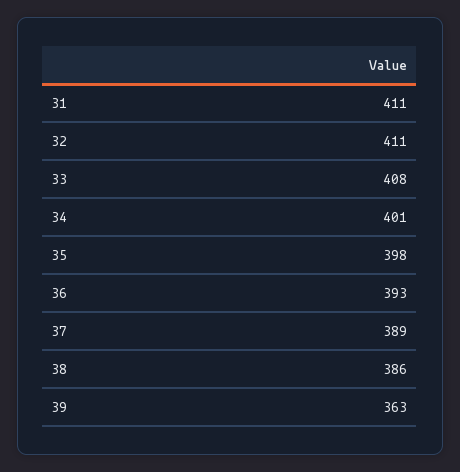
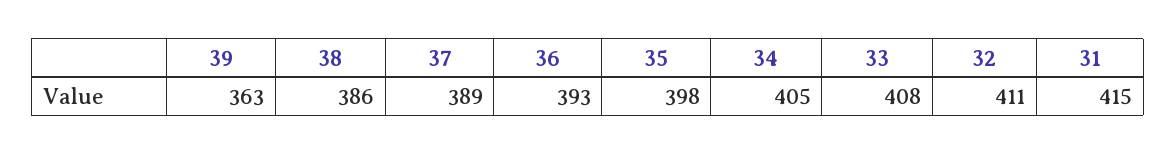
  {
-   "31": 411,
+   "31": 415,
    "32": 411,
    "33": 408,
-   "34": 401,
+   "34": 405,
    "35": 398,
    "36": 393,
    "37": 389,
    "38": 386,
    "39": 363
  }

